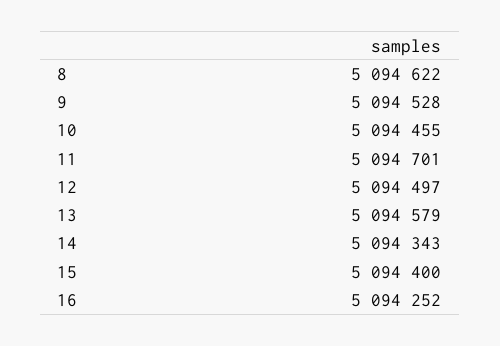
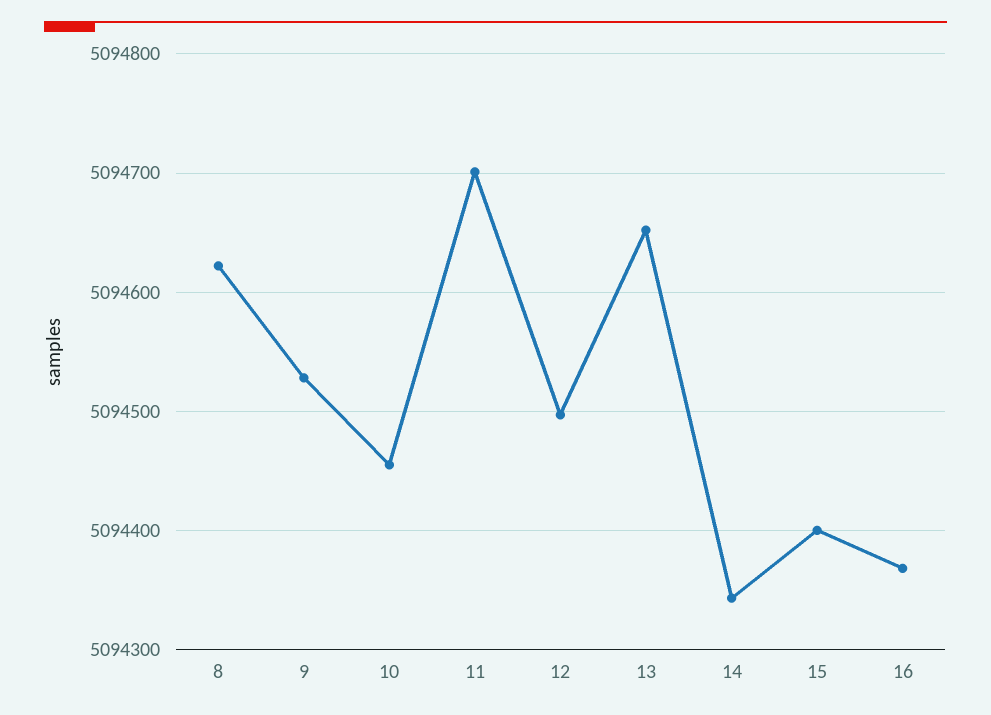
  {
    "8": 5094622,
    "9": 5094528,
    "10": 5094455,
    "11": 5094701,
    "12": 5094497,
-   "13": 5094579,
+   "13": 5094650,
    "14": 5094343,
    "15": 5094400,
-   "16": 5094252
+   "16": 5094370
  }

